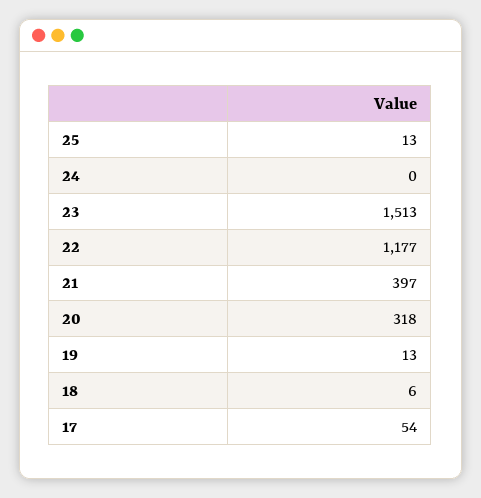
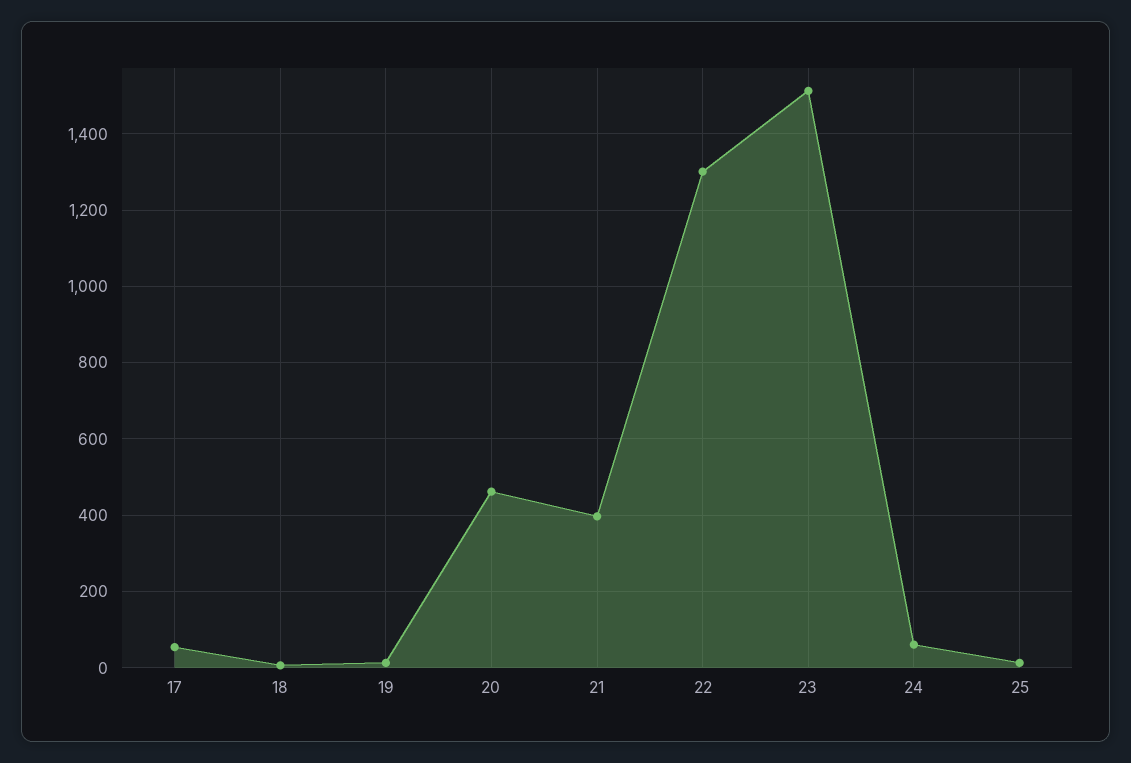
  {
    "25": 13,
-   "24": 0,
+   "24": 60,
    "23": 1513,
-   "22": 1177,
+   "22": 1300,
    "21": 397,
-   "20": 318,
+   "20": 460,
    "19": 13,
    "18": 6,
    "17": 54
  }

